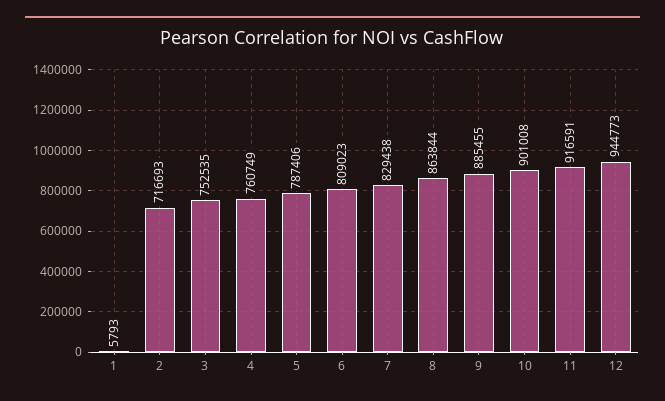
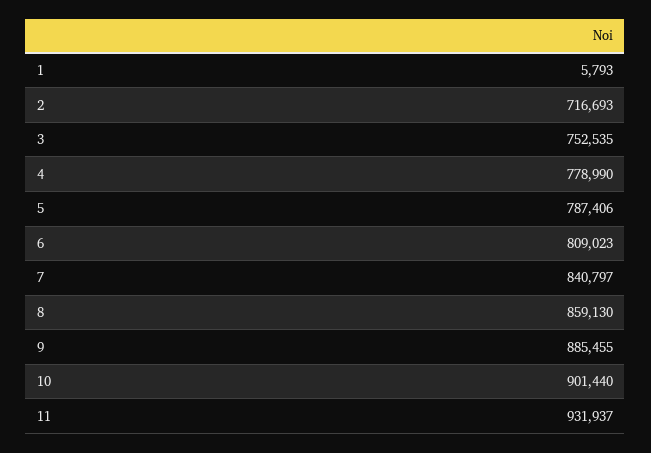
  {
    "1": 5793,
    "2": 716693,
    "3": 752535,
-   "4": 760749,
+   "4": 778990,
    "5": 787406,
    "6": 809023,
-   "7": 829438,
+   "7": 840797,
-   "8": 863844,
+   "8": 859130,
    "9": 885455,
-   "10": 901008,
+   "10": 901440,
-   "11": 916591,
+   "11": 931937
-   "12": 944773
  }

